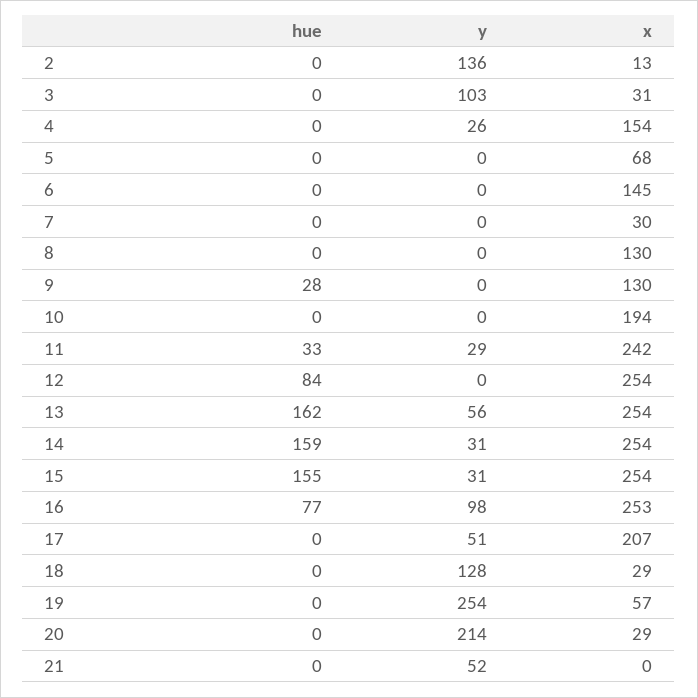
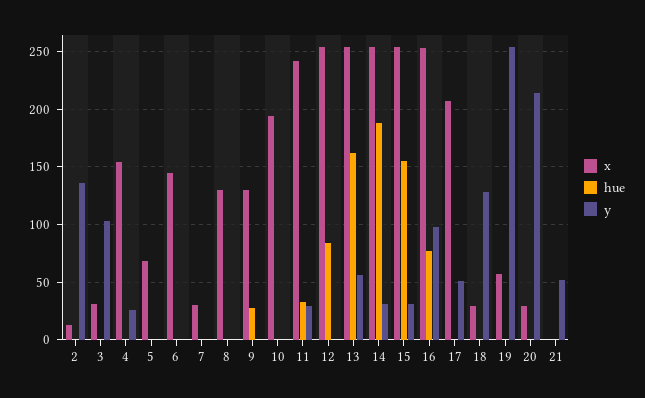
  {
    "hue": {
      "2": 0,
      "3": 0,
      "4": 0,
      "5": 0,
      "6": 0,
      "7": 0,
      "8": 0,
      "9": 28,
      "10": 0,
      "11": 33,
      "12": 84,
      "13": 162,
-     "14": 159,
+     "14": 190,
      "15": 155,
      "16": 77,
      "17": 0,
      "18": 0,
      "19": 0,
      "20": 0,
      "21": 0
    },
    "y": {
      "2": 136,
      "3": 103,
      "4": 26,
      "5": 0,
      "6": 0,
      "7": 0,
      "8": 0,
      "9": 0,
      "10": 0,
      "11": 29,
      "12": 0,
      "13": 56,
      "14": 31,
      "15": 31,
      "16": 98,
      "17": 51,
      "18": 128,
      "19": 254,
      "20": 214,
      "21": 52
    },
    "x": {
      "2": 13,
      "3": 31,
      "4": 154,
      "5": 68,
      "6": 145,
      "7": 30,
      "8": 130,
      "9": 130,
      "10": 194,
      "11": 242,
      "12": 254,
      "13": 254,
      "14": 254,
      "15": 254,
      "16": 253,
      "17": 207,
      "18": 29,
      "19": 57,
      "20": 29,
      "21": 0
    }
  }

